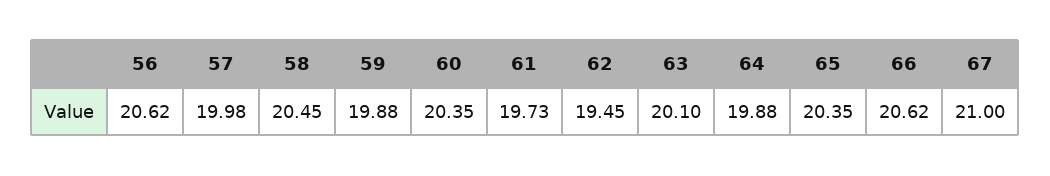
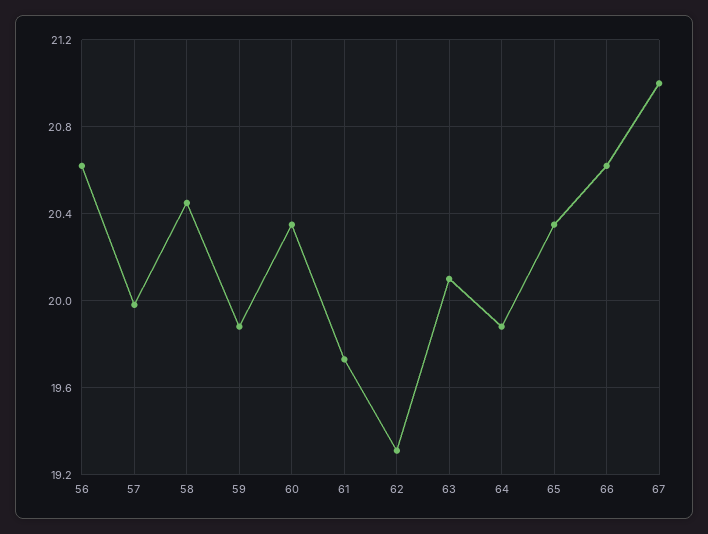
  {
    "56": 20.62,
    "57": 19.98,
    "58": 20.45,
    "59": 19.88,
    "60": 20.35,
    "61": 19.73,
-   "62": 19.45,
+   "62": 19.3,
    "63": 20.1,
    "64": 19.88,
    "65": 20.35,
    "66": 20.62,
    "67": 21
  }

